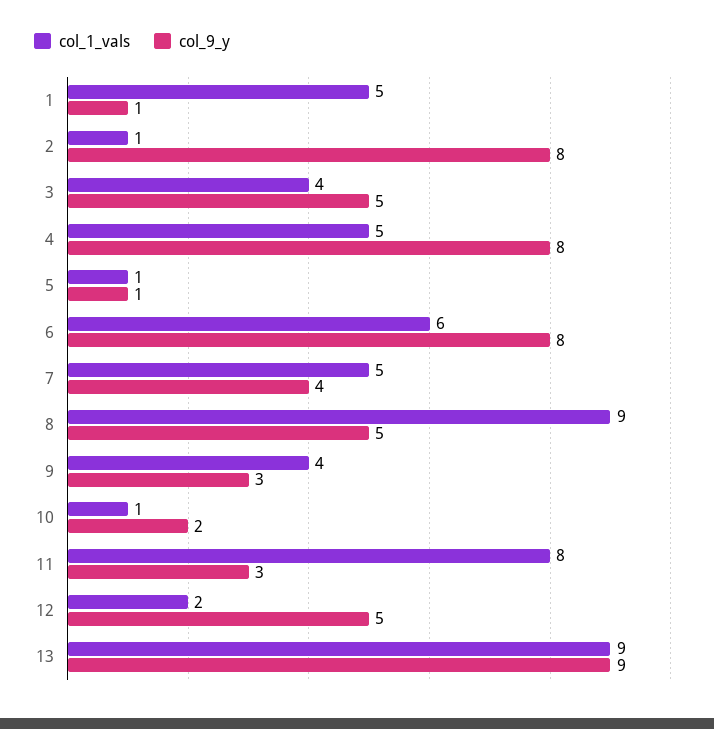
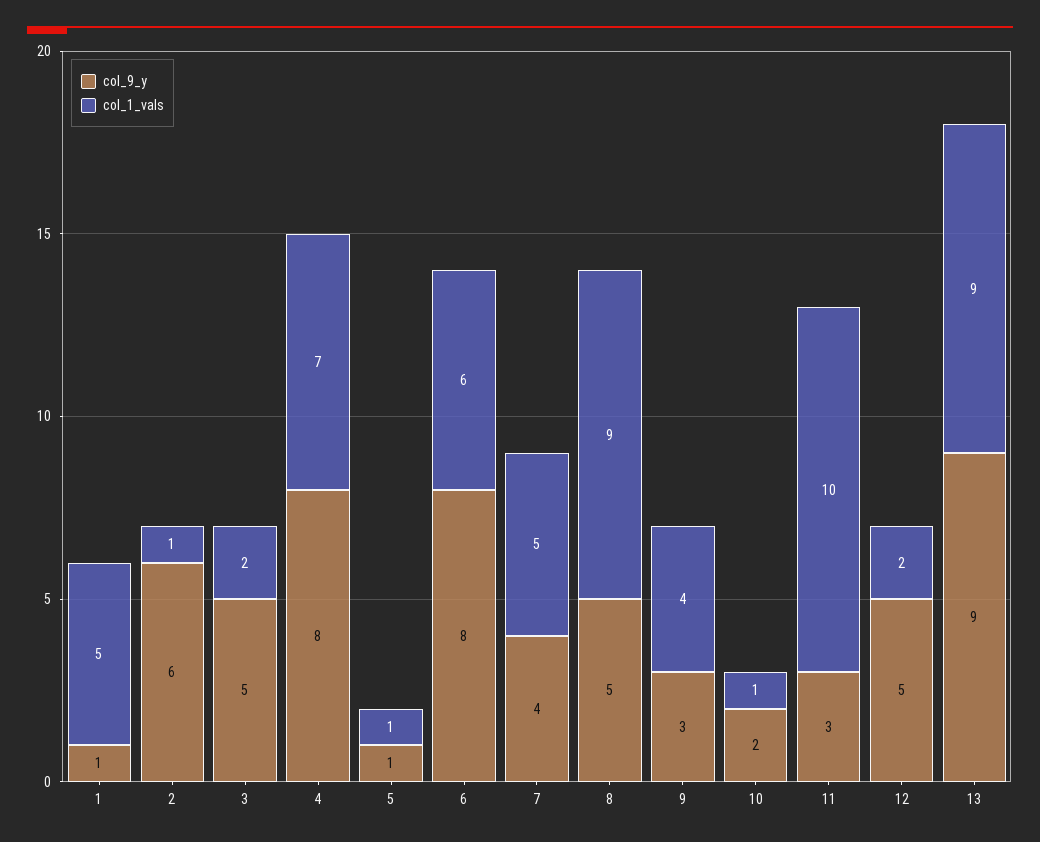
  {
    "col_1_vals": {
      "1": 5,
      "2": 1,
-     "3": 4,
+     "3": 2,
-     "4": 5,
+     "4": 7,
      "5": 1,
      "6": 6,
      "7": 5,
      "8": 9,
      "9": 4,
      "10": 1,
-     "11": 8,
+     "11": 10,
      "12": 2,
      "13": 9
    },
    "col_9_y": {
      "1": 1,
-     "2": 8,
+     "2": 6,
      "3": 5,
      "4": 8,
      "5": 1,
      "6": 8,
      "7": 4,
      "8": 5,
      "9": 3,
      "10": 2,
      "11": 3,
      "12": 5,
      "13": 9
    }
  }

